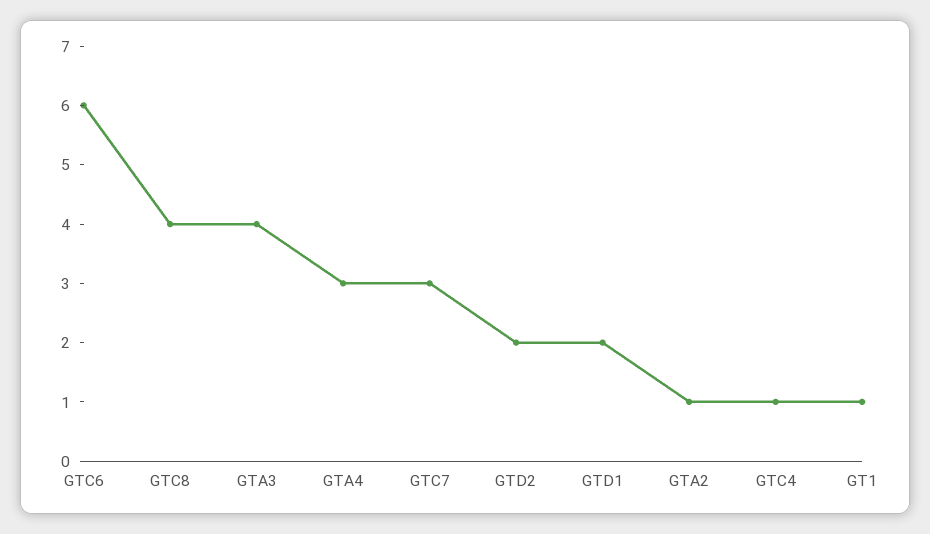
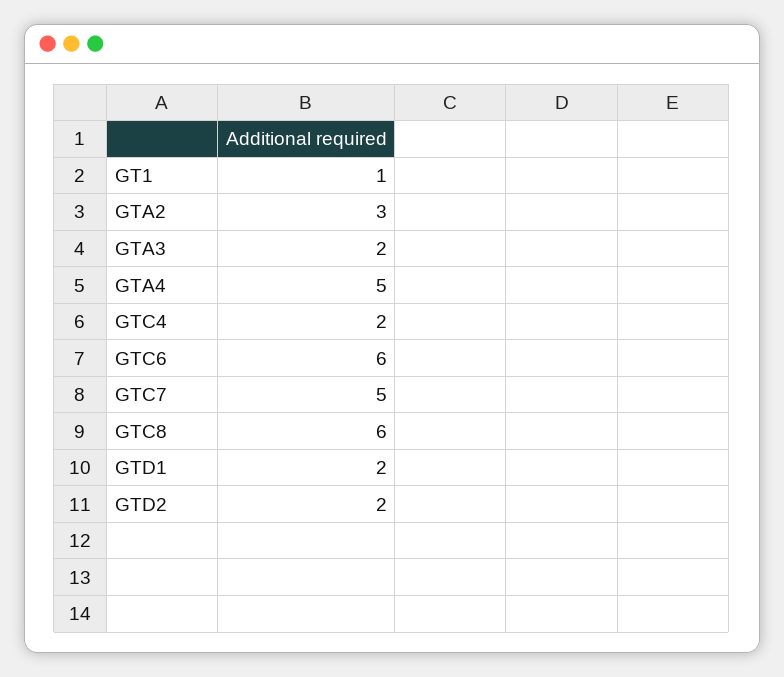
  {
    "GTC6": 6,
-   "GTC8": 4,
+   "GTC8": 6,
-   "GTA3": 4,
+   "GTA3": 2,
-   "GTA4": 3,
+   "GTA4": 5,
-   "GTC7": 3,
+   "GTC7": 5,
    "GTD2": 2,
    "GTD1": 2,
-   "GTA2": 1,
+   "GTA2": 3,
-   "GTC4": 1,
+   "GTC4": 2,
    "GT1": 1
  }

